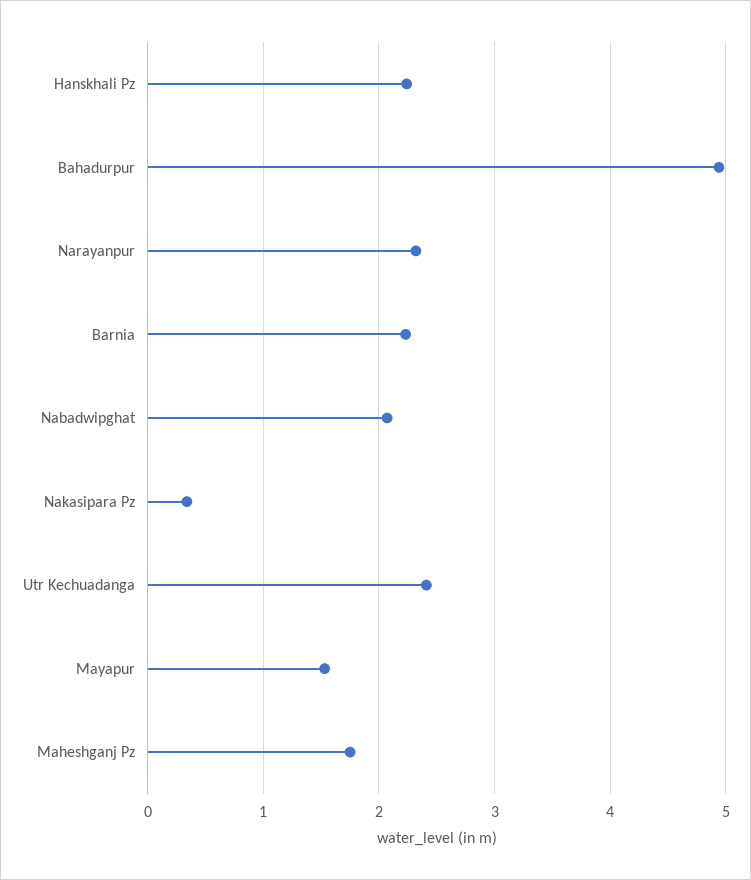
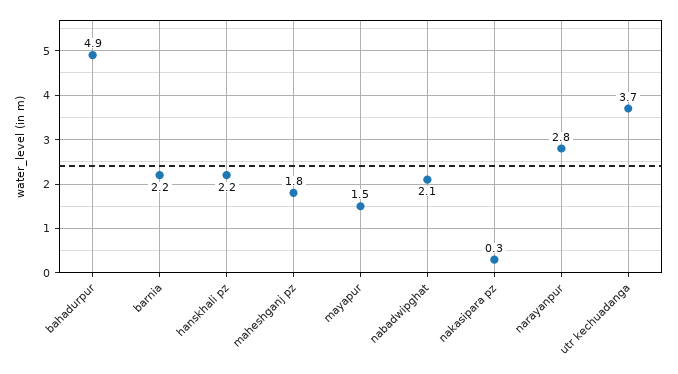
  {
    "Hanskhali Pz": 2.2,
    "Bahadurpur": 4.9,
-   "Narayanpur": 2.3,
+   "Narayanpur": 2.8,
    "Barnia": 2.2,
    "Nabadwipghat": 2.1,
    "Nakasipara Pz": 0.3,
-   "Utr Kechuadanga": 2.4,
+   "Utr Kechuadanga": 3.7,
    "Mayapur": 1.5,
    "Maheshganj Pz": 1.8
  }

